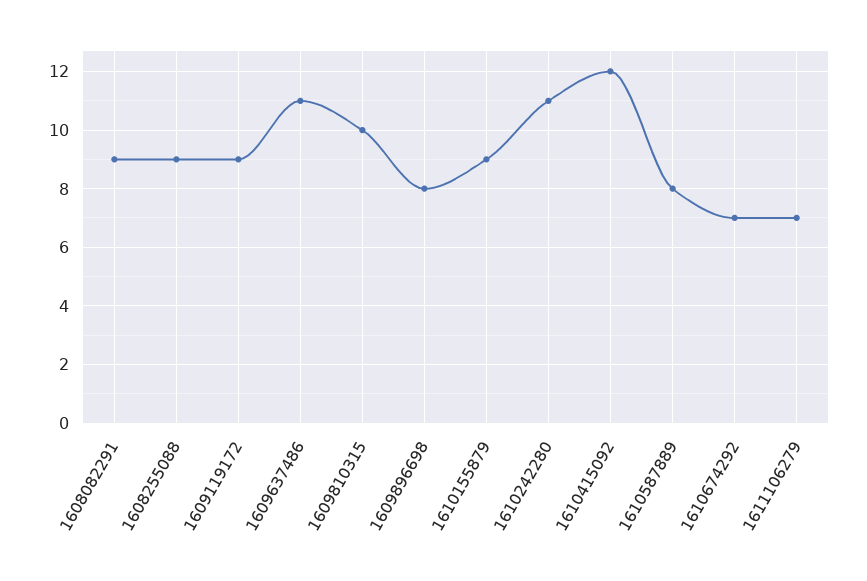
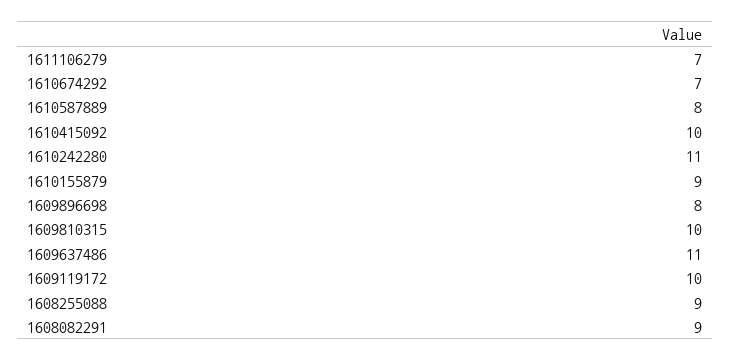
  {
    "1608082291": 9,
    "1608255088": 9,
-   "1609119172": 9,
+   "1609119172": 10,
    "1609637486": 11,
    "1609810315": 10,
    "1609896698": 8,
    "1610155879": 9,
    "1610242280": 11,
-   "1610415092": 12,
+   "1610415092": 10,
    "1610587889": 8,
    "1610674292": 7,
    "1611106279": 7
  }

